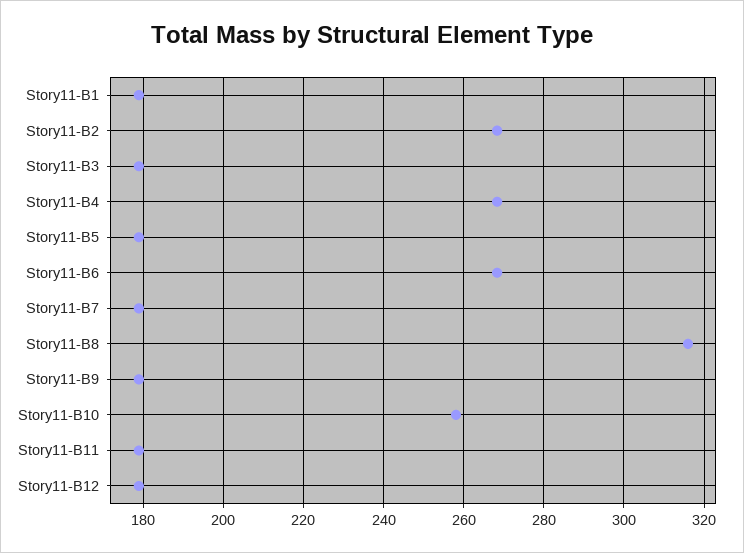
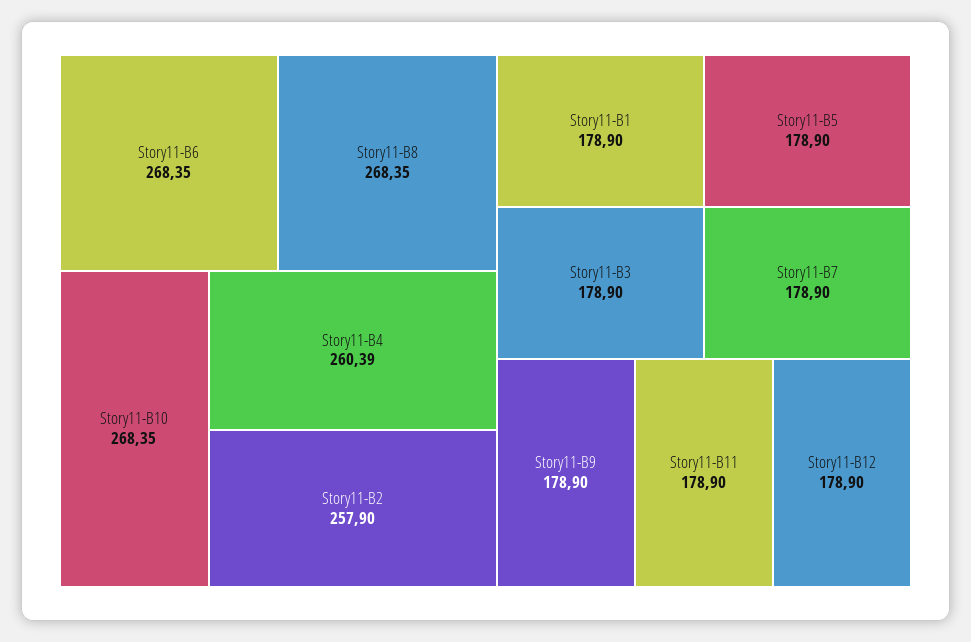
  {
    "Story11-B1": 178.9,
-   "Story11-B2": 268,
+   "Story11-B2": 257.9,
    "Story11-B3": 178.9,
-   "Story11-B4": 268,
+   "Story11-B4": 260.39,
    "Story11-B5": 178.9,
    "Story11-B6": 268.35,
    "Story11-B7": 178.9,
-   "Story11-B8": 316,
+   "Story11-B8": 268.35,
    "Story11-B9": 178.9,
-   "Story11-B10": 258,
+   "Story11-B10": 268.35,
    "Story11-B11": 178.9,
    "Story11-B12": 178.9
  }

